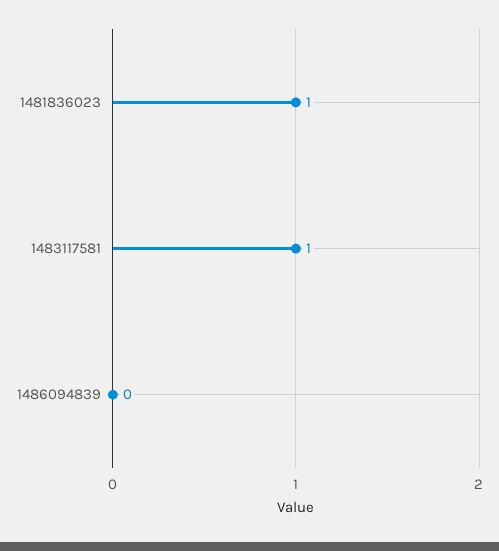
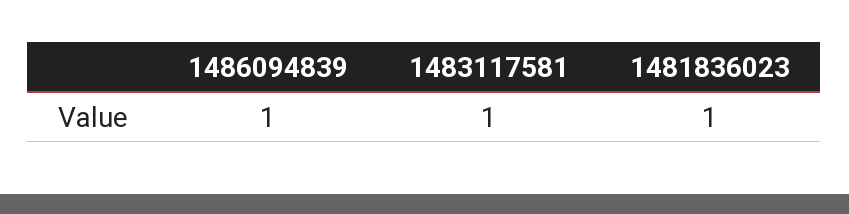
  {
    "1481836023": 1,
    "1483117581": 1,
-   "1486094839": 0
+   "1486094839": 1
  }

